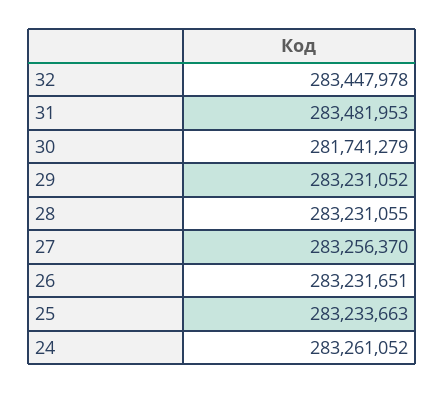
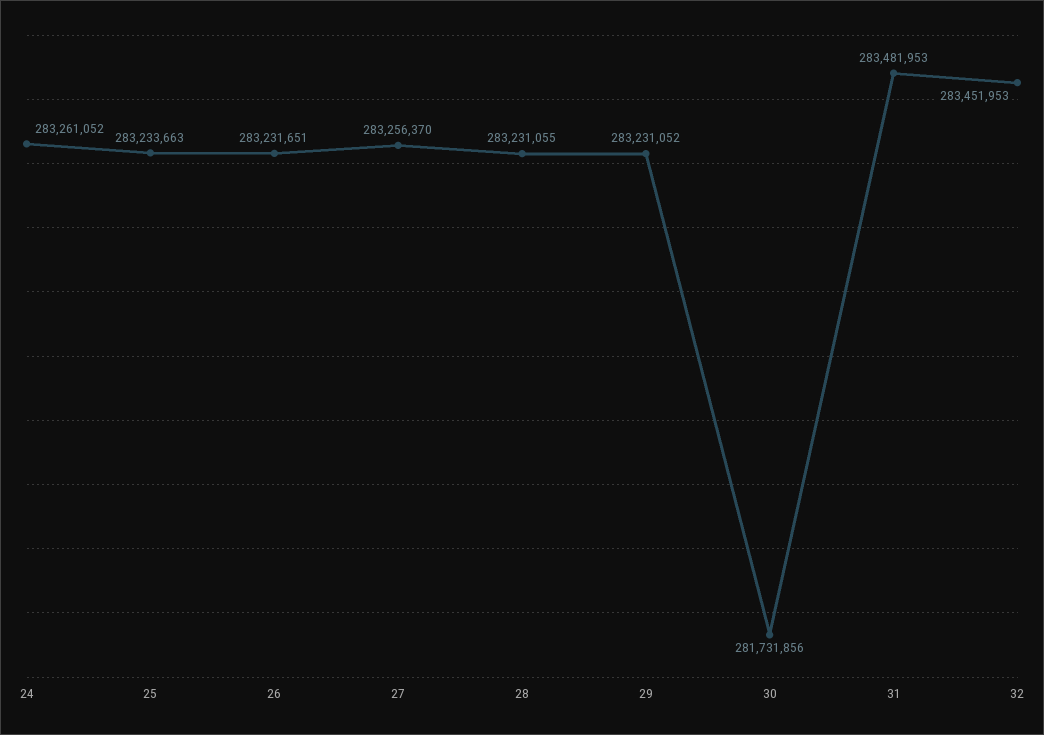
  {
-   "32": 283447978,
+   "32": 283451953,
    "31": 283481953,
-   "30": 281741279,
+   "30": 281731856,
    "29": 283231052,
    "28": 283231055,
    "27": 283256370,
    "26": 283231651,
    "25": 283233663,
    "24": 283261052
  }

